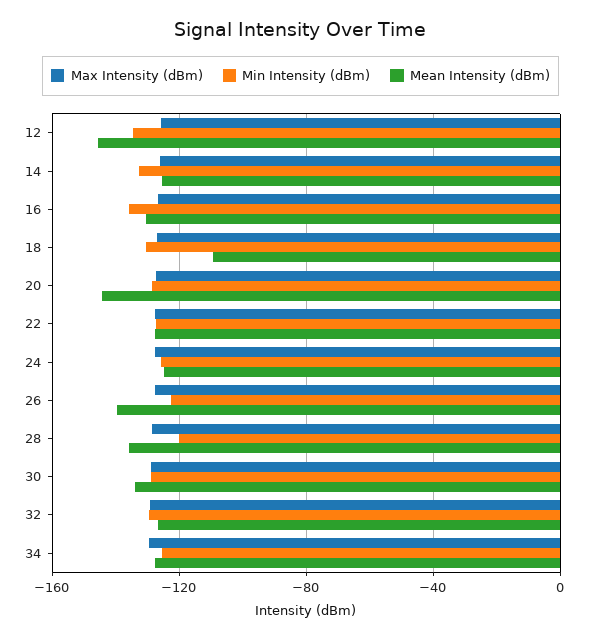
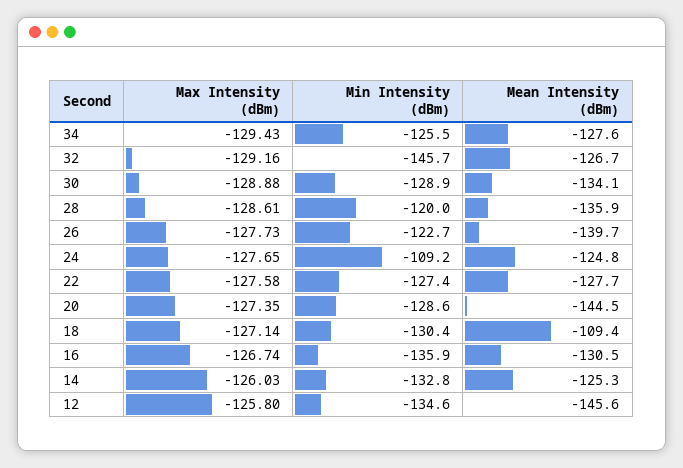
  {
    "Max Intensity (dBm)": {
      "12": -125.8,
      "14": -126.03,
      "16": -126.74,
      "18": -127.14,
      "20": -127.35,
      "22": -127.58,
      "24": -127.65,
      "26": -127.73,
      "28": -128.61,
      "30": -128.88,
      "32": -129.16,
      "34": -129.43
    },
    "Min Intensity (dBm)": {
      "12": -134.6,
      "14": -132.8,
      "16": -135.9,
      "18": -130.4,
      "20": -128.6,
      "22": -127.4,
-     "24": -125,
+     "24": -109.2,
      "26": -122.7,
      "28": -120,
      "30": -128.9,
-     "32": -130,
+     "32": -145.7,
      "34": -125.5
    },
    "Mean Intensity (dBm)": {
      "12": -145.6,
      "14": -125.3,
      "16": -130.5,
      "18": -109.4,
      "20": -144.5,
      "22": -127.7,
      "24": -124.8,
      "26": -139.7,
      "28": -135.9,
      "30": -134.1,
      "32": -126.7,
      "34": -127.6
    }
  }

